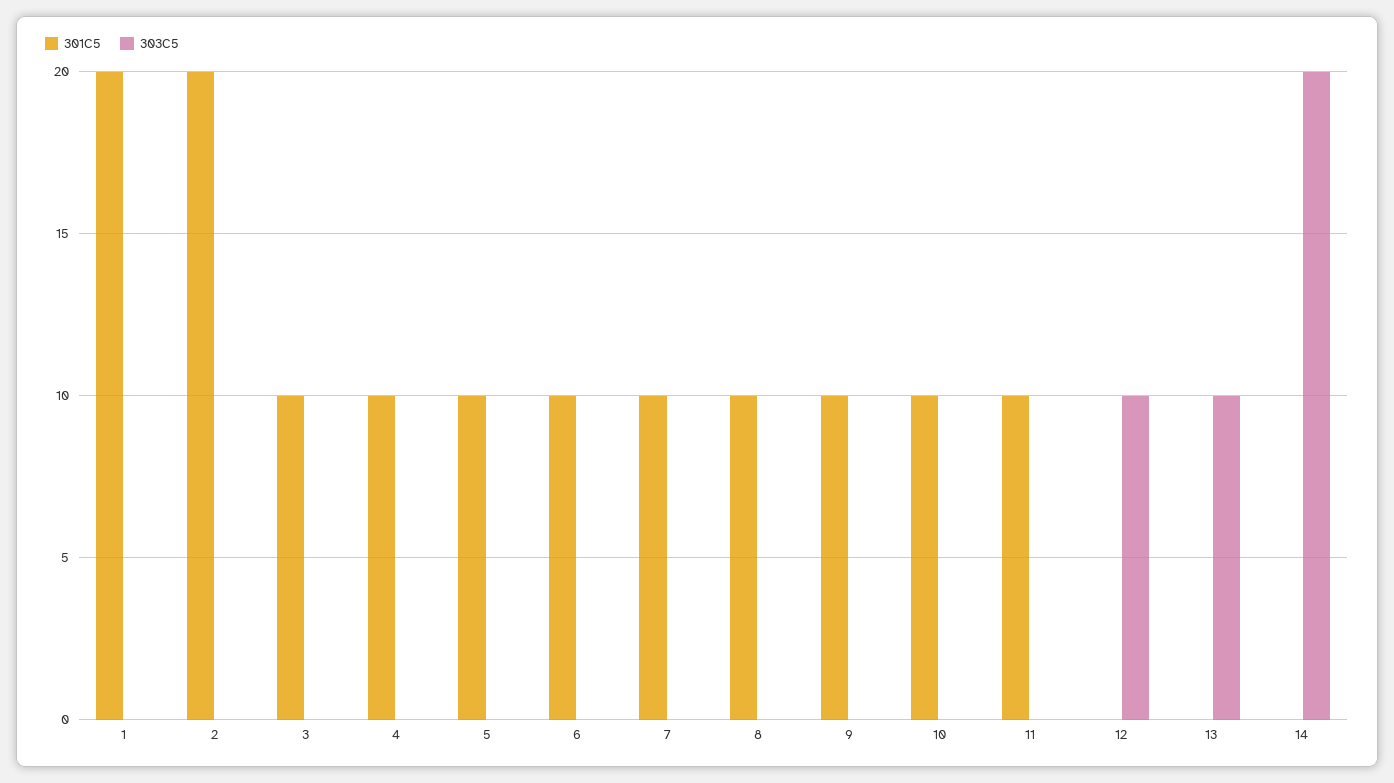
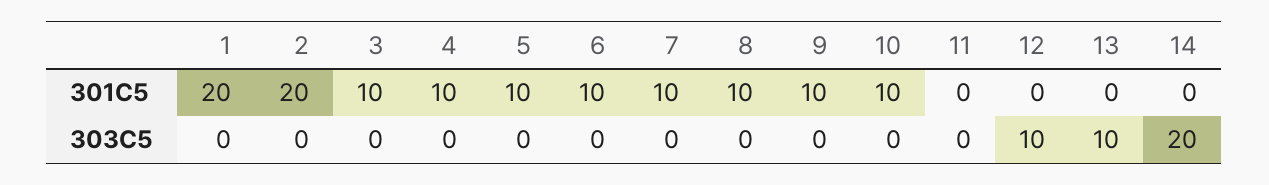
  {
    "301C5": {
      "1": 20,
      "2": 20,
      "3": 10,
      "4": 10,
      "5": 10,
      "6": 10,
      "7": 10,
      "8": 10,
      "9": 10,
      "10": 10,
-     "11": 10,
+     "11": 0,
      "12": 0,
      "13": 0,
      "14": 0
    },
    "303C5": {
      "1": 0,
      "2": 0,
      "3": 0,
      "4": 0,
      "5": 0,
      "6": 0,
      "7": 0,
      "8": 0,
      "9": 0,
      "10": 0,
      "11": 0,
      "12": 10,
      "13": 10,
      "14": 20
    }
  }

